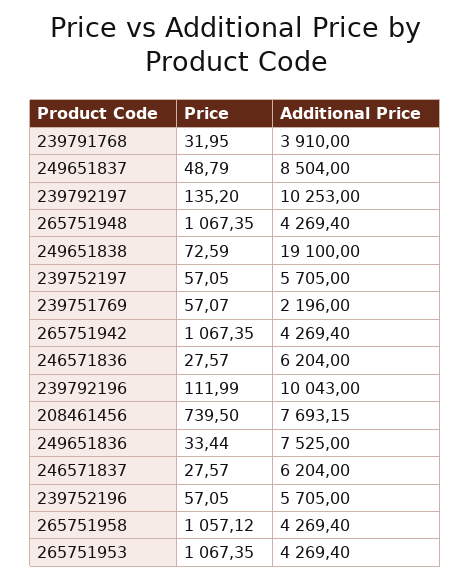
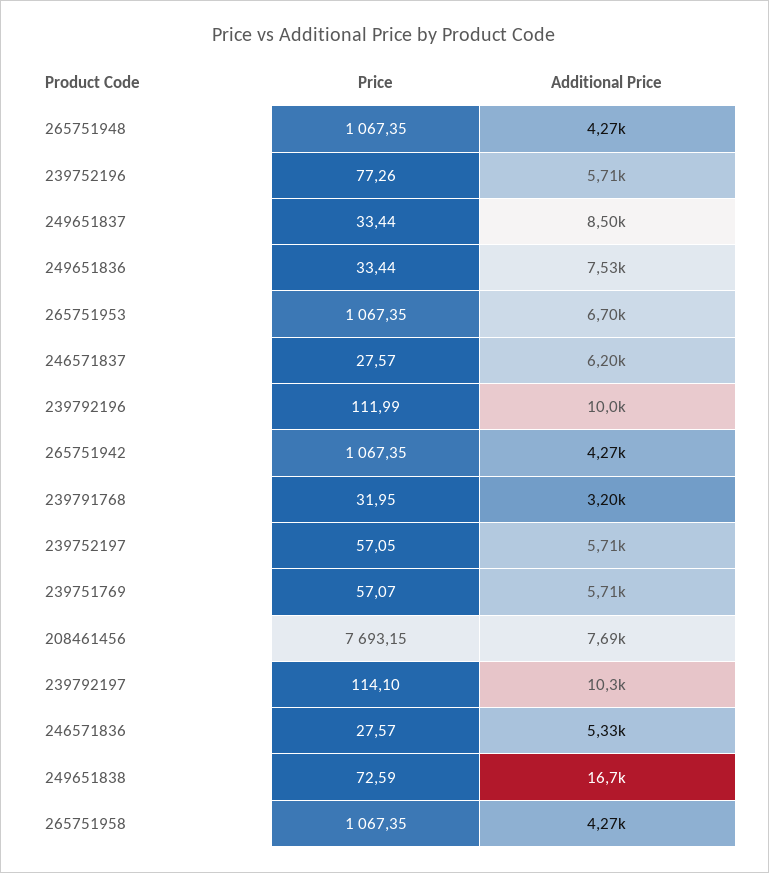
  {
    "Price": {
      "239791768": 31.95,
-     "249651837": 48.79,
+     "249651837": 33.44,
-     "239792197": 135.2,
+     "239792197": 114.1,
      "265751948": 1067.35,
      "249651838": 72.59,
      "239752197": 57.05,
      "239751769": 57.07,
      "265751942": 1067.35,
      "246571836": 27.57,
      "239792196": 111.99,
-     "208461456": 739.5,
+     "208461456": 7693.15,
      "249651836": 33.44,
      "246571837": 27.57,
-     "239752196": 57.05,
+     "239752196": 77.26,
-     "265751958": 1057.12,
+     "265751958": 1067.35,
      "265751953": 1067.35
    },
    "Additional Price": {
-     "239791768": 3910,
+     "239791768": 3200,
      "249651837": 8504,
      "239792197": 10253,
      "265751948": 4269.4,
-     "249651838": 19100,
+     "249651838": 16700,
      "239752197": 5705,
-     "239751769": 2196,
+     "239751769": 5710,
      "265751942": 4269.4,
-     "246571836": 6204,
+     "246571836": 5330,
      "239792196": 10043,
      "208461456": 7693.15,
      "249651836": 7525,
      "246571837": 6204,
      "239752196": 5705,
      "265751958": 4269.4,
-     "265751953": 4269.4
+     "265751953": 6700
    }
  }

